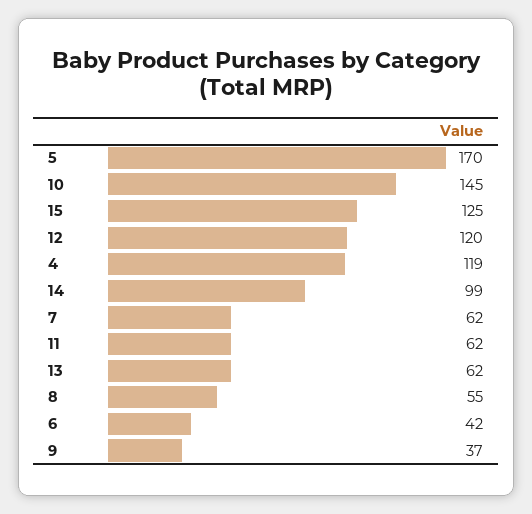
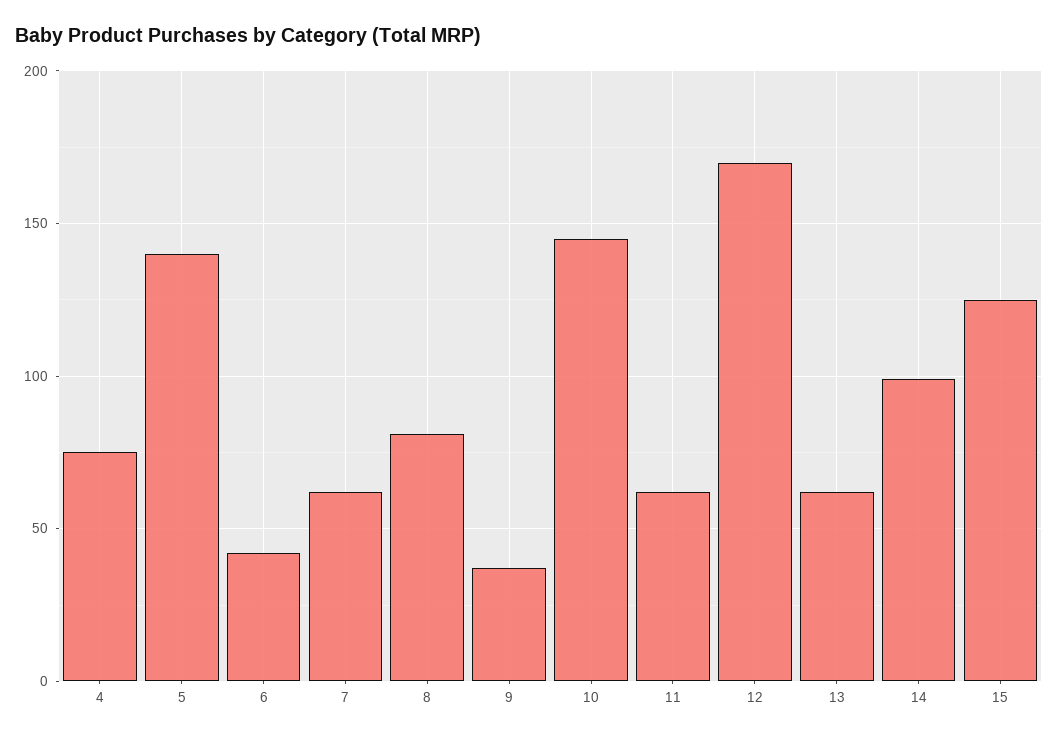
  {
-   "5": 170,
+   "5": 140,
    "10": 145,
    "15": 125,
-   "12": 120,
+   "12": 170,
-   "4": 119,
+   "4": 75,
    "14": 99,
    "7": 62,
    "11": 62,
    "13": 62,
-   "8": 55,
+   "8": 80,
    "6": 42,
    "9": 37
  }

